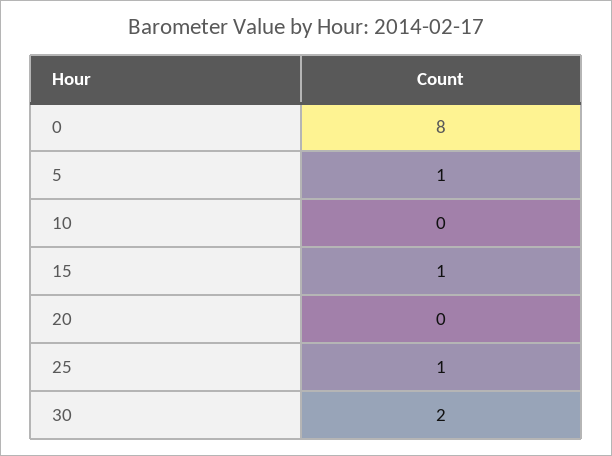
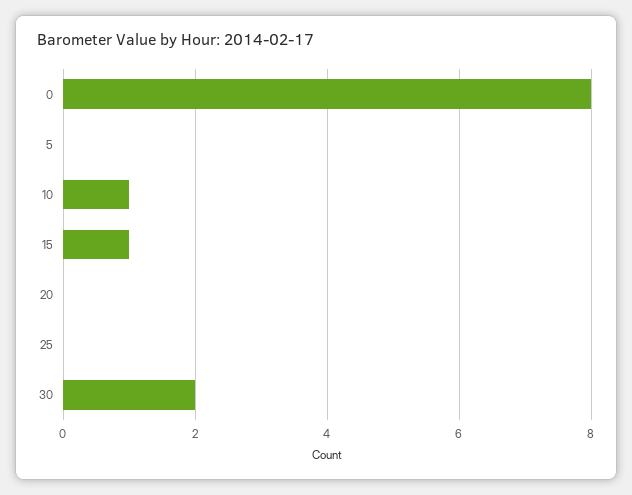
  {
    "0": 8,
-   "5": 1,
+   "5": 0,
-   "10": 0,
+   "10": 1,
    "15": 1,
    "20": 0,
-   "25": 1,
+   "25": 0,
    "30": 2
  }

